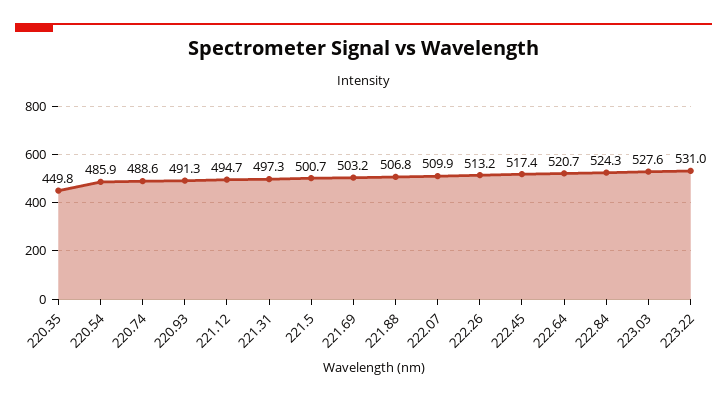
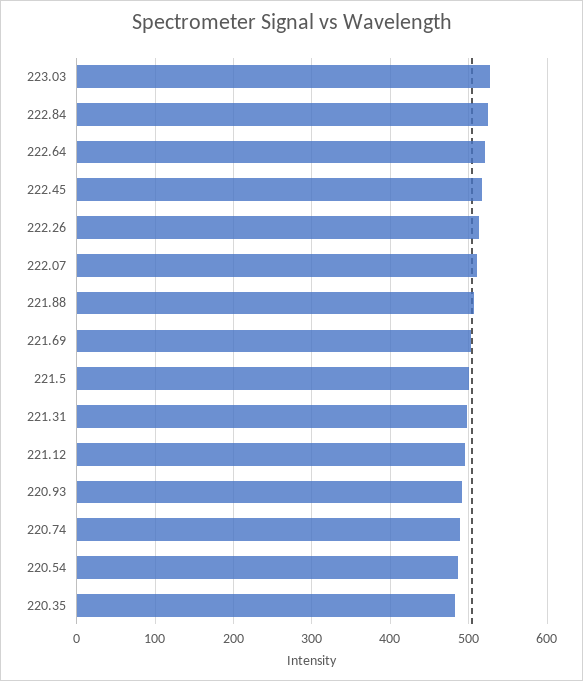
  {
-   "220.35": 449.8,
+   "220.35": 480,
    "220.54": 485.9,
    "220.74": 488.6,
    "220.93": 491.3,
    "221.12": 494.7,
    "221.31": 497.3,
    "221.5": 500.7,
    "221.69": 503.2,
    "221.88": 506.8,
    "222.07": 509.9,
    "222.26": 513.2,
    "222.45": 517.4,
    "222.64": 520.7,
    "222.84": 524.3,
-   "223.03": 527.6,
+   "223.03": 527.6
-   "223.22": 531
  }

